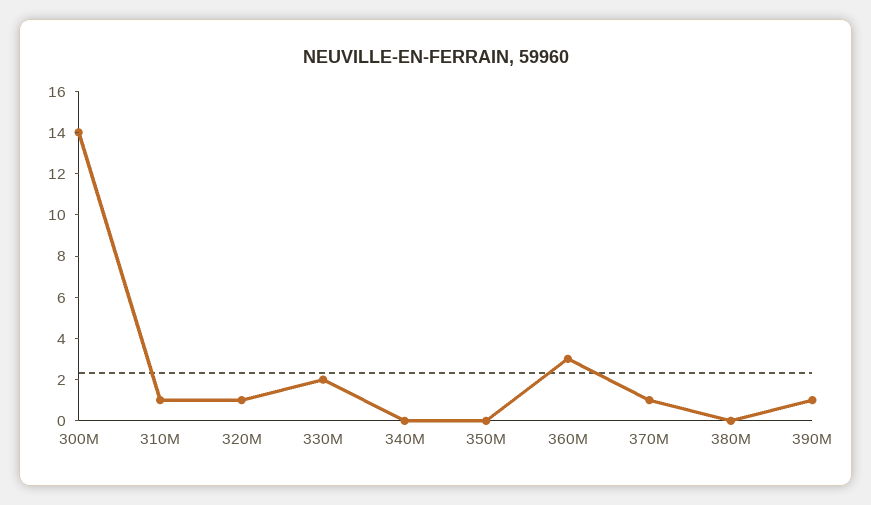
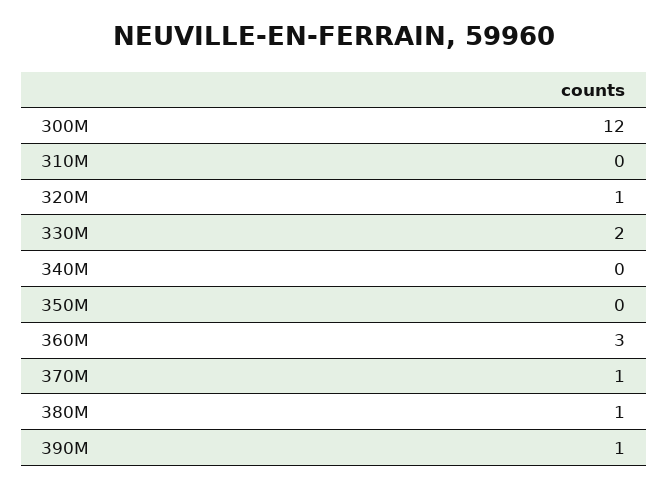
  {
-   "300M": 14,
+   "300M": 12,
-   "310M": 1,
+   "310M": 0,
    "320M": 1,
    "330M": 2,
    "340M": 0,
    "350M": 0,
    "360M": 3,
    "370M": 1,
-   "380M": 0,
+   "380M": 1,
    "390M": 1
  }

